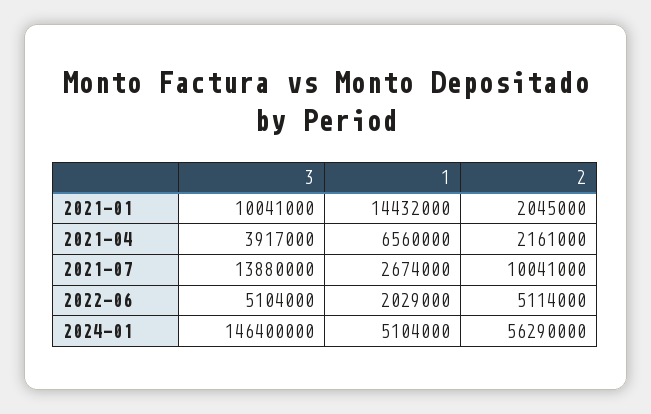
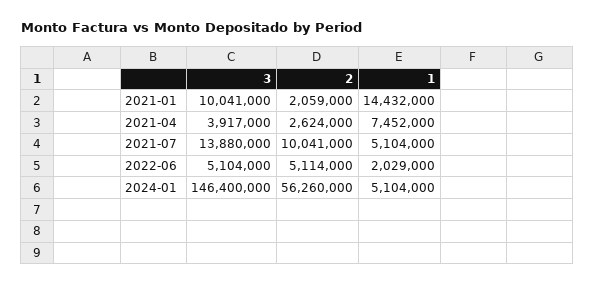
  {
    "3": {
      "2021-01": 10041000,
      "2021-04": 3917000,
      "2021-07": 13880000,
      "2022-06": 5104000,
      "2024-01": 146400000
    },
    "1": {
      "2021-01": 14432000,
-     "2021-04": 6560000,
+     "2021-04": 7452000,
-     "2021-07": 2674000,
+     "2021-07": 5104000,
      "2022-06": 2029000,
      "2024-01": 5104000
    },
    "2": {
-     "2021-01": 2045000,
+     "2021-01": 2059000,
-     "2021-04": 2161000,
+     "2021-04": 2624000,
      "2021-07": 10041000,
      "2022-06": 5114000,
-     "2024-01": 56290000
+     "2024-01": 56260000
    }
  }

